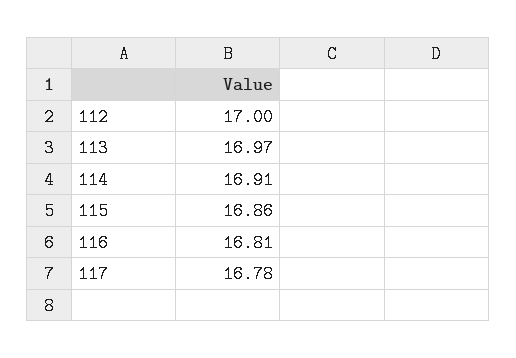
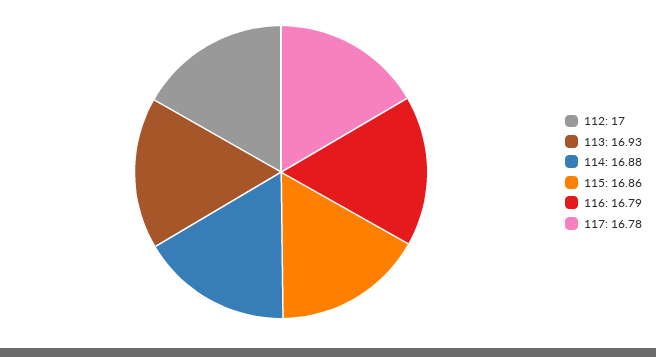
  {
    "112": 17,
-   "113": 16.97,
+   "113": 16.93,
-   "114": 16.91,
+   "114": 16.88,
    "115": 16.86,
-   "116": 16.81,
+   "116": 16.79,
    "117": 16.78
  }

